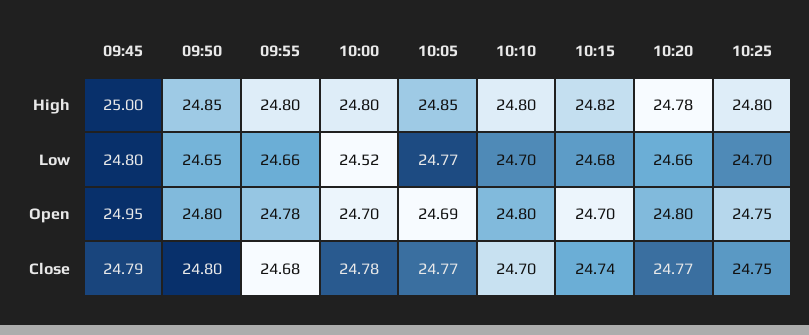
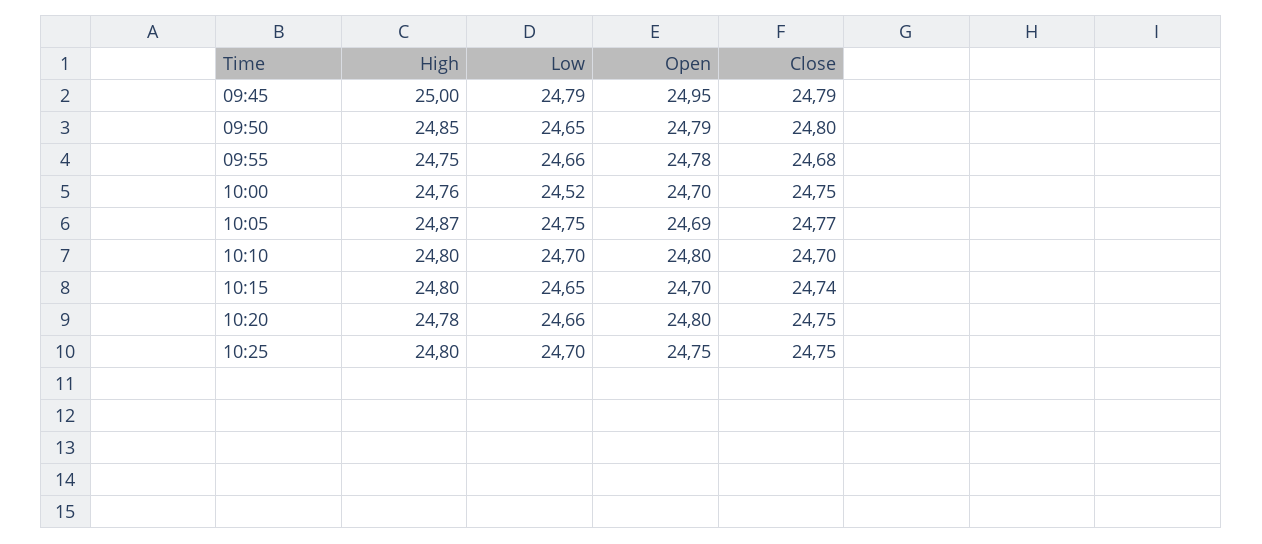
  {
    "09:45": {
      "High": 25,
-     "Low": 24.8,
+     "Low": 24.79,
      "Open": 24.95,
      "Close": 24.79
    },
    "09:50": {
      "High": 24.85,
      "Low": 24.65,
-     "Open": 24.8,
+     "Open": 24.79,
      "Close": 24.8
    },
    "09:55": {
-     "High": 24.8,
+     "High": 24.75,
      "Low": 24.66,
      "Open": 24.78,
      "Close": 24.68
    },
    "10:00": {
-     "High": 24.8,
+     "High": 24.76,
      "Low": 24.52,
      "Open": 24.7,
-     "Close": 24.78
+     "Close": 24.75
    },
    "10:05": {
-     "High": 24.85,
+     "High": 24.87,
-     "Low": 24.77,
+     "Low": 24.75,
      "Open": 24.69,
      "Close": 24.77
    },
    "10:10": {
      "High": 24.8,
      "Low": 24.7,
      "Open": 24.8,
      "Close": 24.7
    },
    "10:15": {
-     "High": 24.82,
+     "High": 24.8,
-     "Low": 24.68,
+     "Low": 24.65,
      "Open": 24.7,
      "Close": 24.74
    },
    "10:20": {
      "High": 24.78,
      "Low": 24.66,
      "Open": 24.8,
-     "Close": 24.77
+     "Close": 24.75
    },
    "10:25": {
      "High": 24.8,
      "Low": 24.7,
      "Open": 24.75,
      "Close": 24.75
    }
  }

